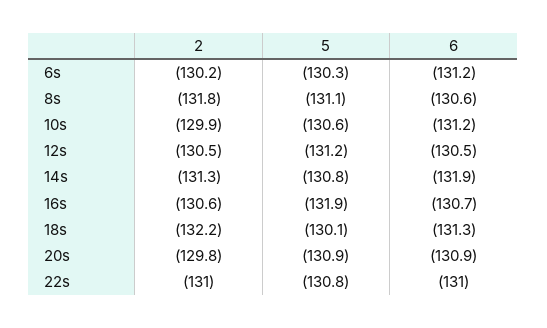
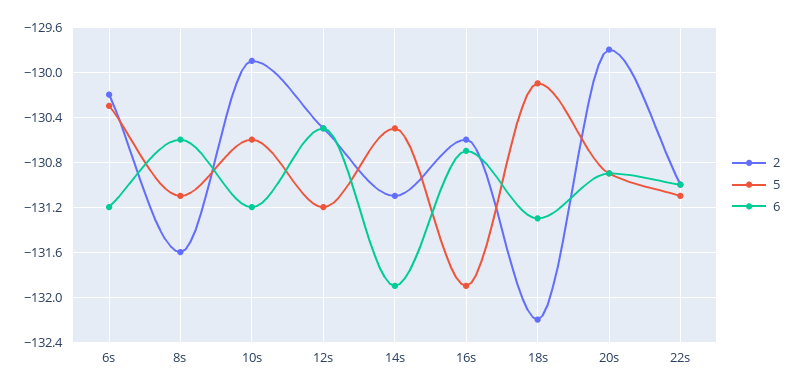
  {
    "2": {
      "6s": -130.2,
-     "8s": -131.8,
+     "8s": -131.6,
      "10s": -129.9,
      "12s": -130.5,
-     "14s": -131.3,
+     "14s": -131.1,
      "16s": -130.6,
      "18s": -132.2,
      "20s": -129.8,
      "22s": -131
    },
    "5": {
      "6s": -130.3,
      "8s": -131.1,
      "10s": -130.6,
      "12s": -131.2,
-     "14s": -130.8,
+     "14s": -130.5,
      "16s": -131.9,
      "18s": -130.1,
      "20s": -130.9,
-     "22s": -130.8
+     "22s": -131.1
    },
    "6": {
      "6s": -131.2,
      "8s": -130.6,
      "10s": -131.2,
      "12s": -130.5,
      "14s": -131.9,
      "16s": -130.7,
      "18s": -131.3,
      "20s": -130.9,
      "22s": -131
    }
  }

